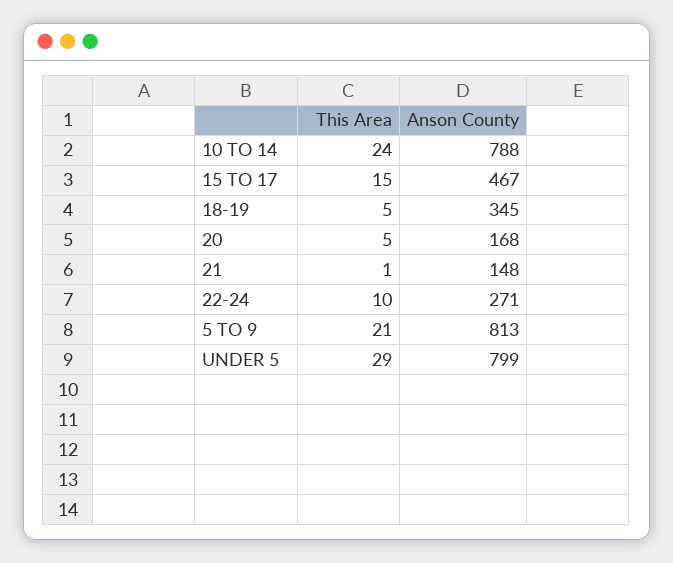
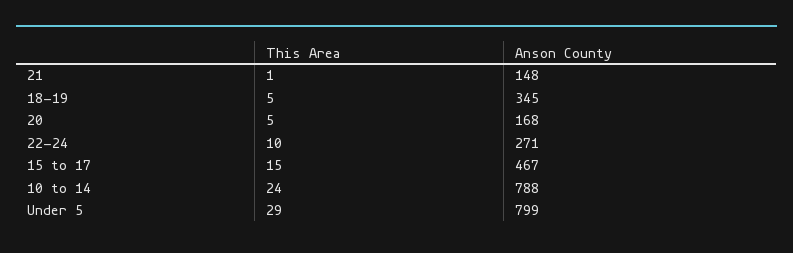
  {
    "This Area": {
      "10 TO 14": 24,
      "15 TO 17": 15,
      "18-19": 5,
      "20": 5,
      "21": 1,
      "22-24": 10,
-     "5 TO 9": 21,
      "UNDER 5": 29
    },
    "Anson County": {
      "10 TO 14": 788,
      "15 TO 17": 467,
      "18-19": 345,
      "20": 168,
      "21": 148,
      "22-24": 271,
-     "5 TO 9": 813,
      "UNDER 5": 799
    }
  }

